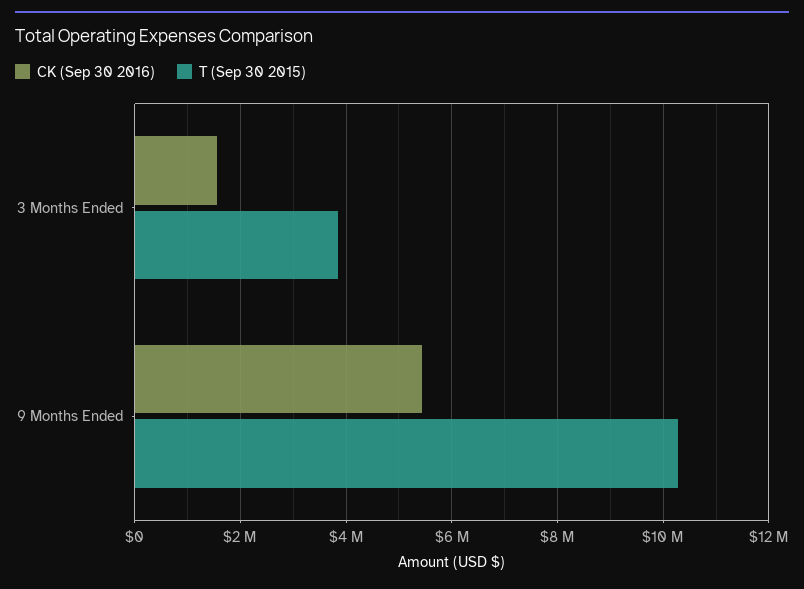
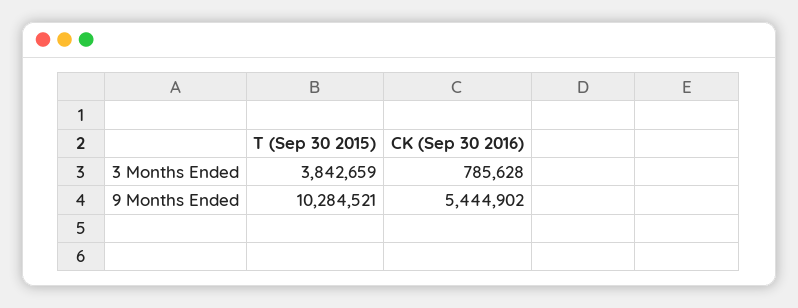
  {
    "CK (Sep 30 2016)": {
-     "3 Months Ended": 1600000,
+     "3 Months Ended": 785628,
      "9 Months Ended": 5444902
    },
    "T (Sep 30 2015)": {
      "3 Months Ended": 3842659,
      "9 Months Ended": 10284521
    }
  }

